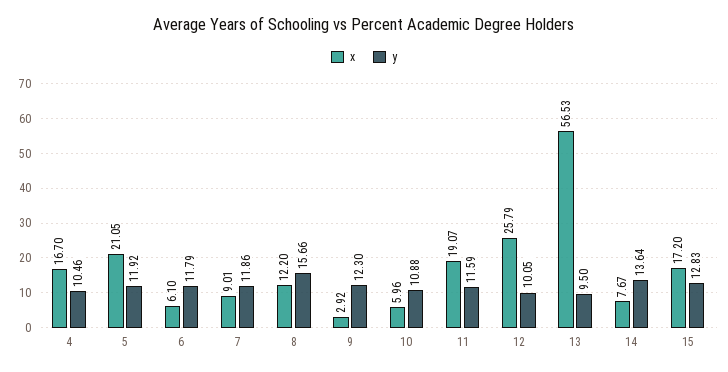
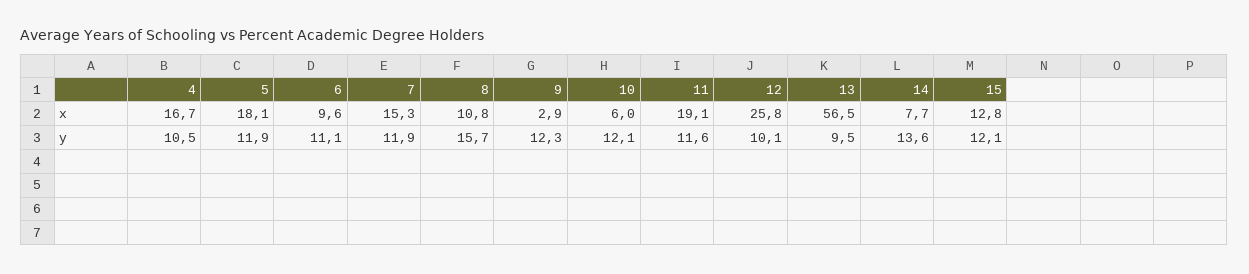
  {
    "x": {
      "4": 16.7,
-     "5": 21.05,
+     "5": 18.1,
-     "6": 6.1,
+     "6": 9.6,
-     "7": 9.01,
+     "7": 15.3,
-     "8": 12.2,
+     "8": 10.8,
      "9": 2.92,
      "10": 5.96,
      "11": 19.07,
      "12": 25.79,
      "13": 56.53,
      "14": 7.67,
-     "15": 17.2
+     "15": 12.8
    },
    "y": {
      "4": 10.46,
      "5": 11.92,
-     "6": 11.79,
+     "6": 11.1,
      "7": 11.86,
      "8": 15.66,
      "9": 12.3,
-     "10": 10.88,
+     "10": 12.1,
      "11": 11.59,
      "12": 10.05,
      "13": 9.5,
      "14": 13.64,
-     "15": 12.83
+     "15": 12.1
    }
  }

